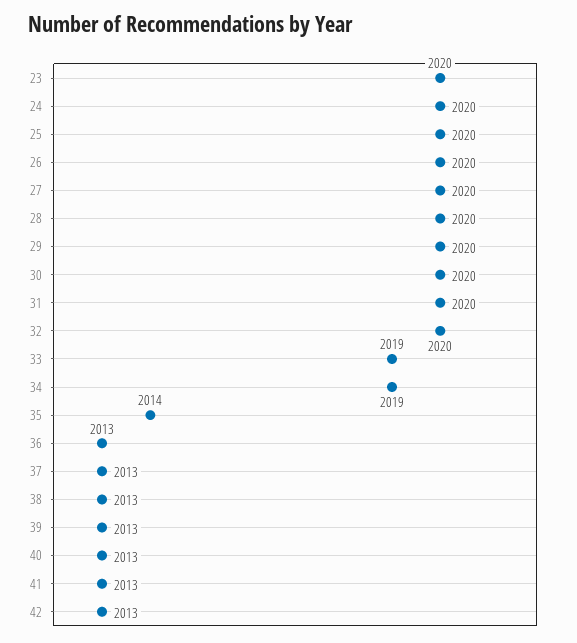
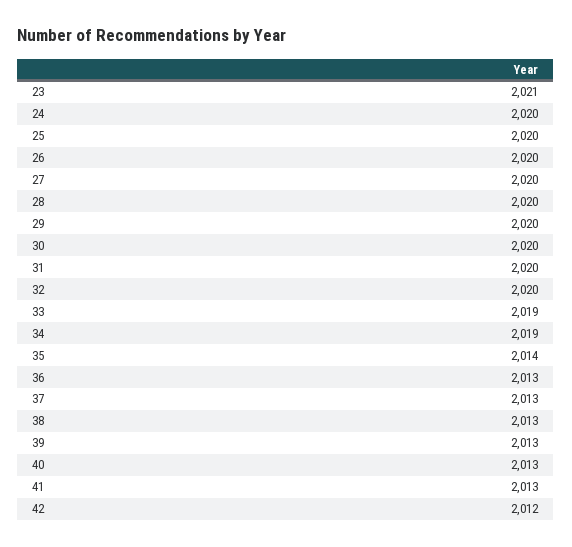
  {
-   "23": 2020,
+   "23": 2021,
    "24": 2020,
    "25": 2020,
    "26": 2020,
    "27": 2020,
    "28": 2020,
    "29": 2020,
    "30": 2020,
    "31": 2020,
    "32": 2020,
    "33": 2019,
    "34": 2019,
    "35": 2014,
    "36": 2013,
    "37": 2013,
    "38": 2013,
    "39": 2013,
    "40": 2013,
    "41": 2013,
-   "42": 2013
+   "42": 2012
  }

